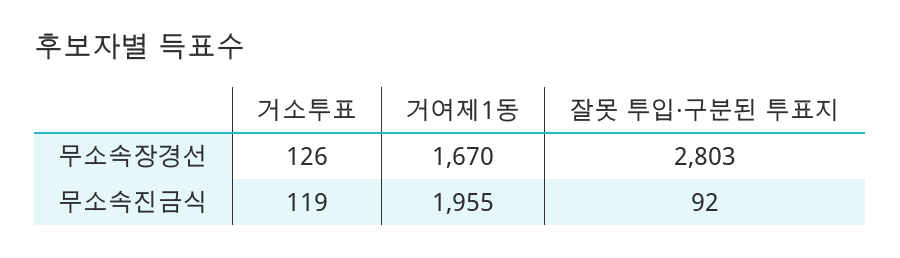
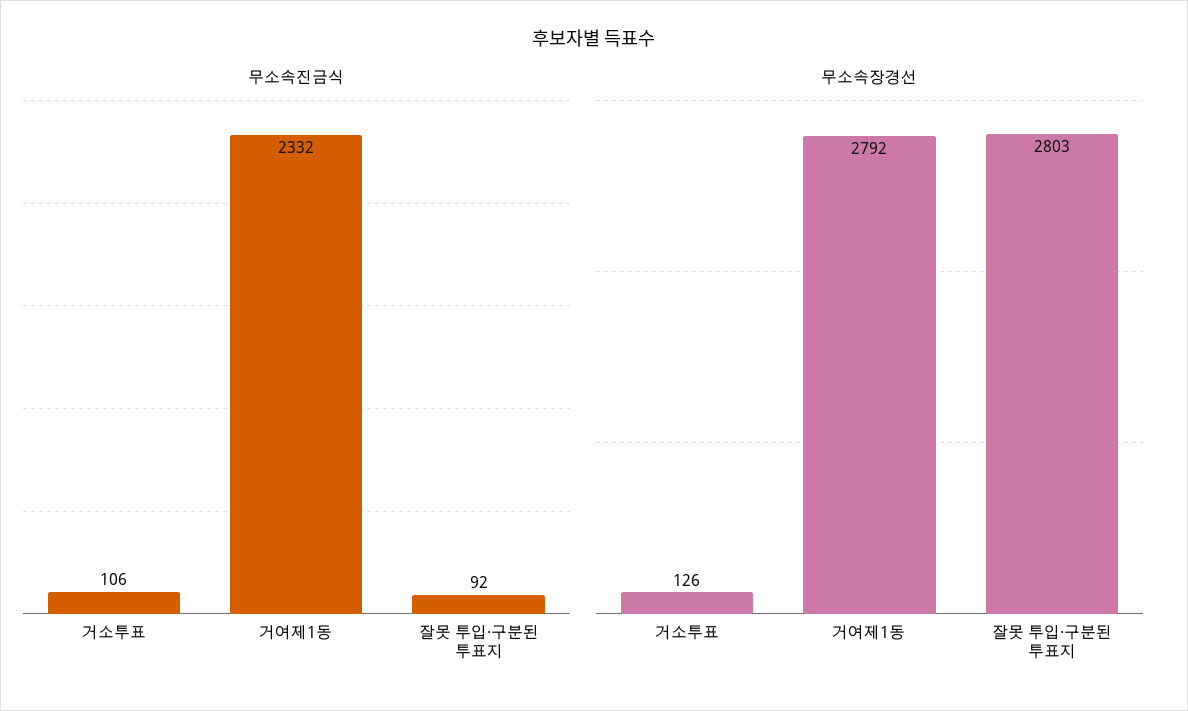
  {
    "무소속장경선": {
      "거소투표": 126,
-     "거여제1동": 1670,
+     "거여제1동": 2792,
      "잘못 투입·구분된 투표지": 2803
    },
    "무소속진금식": {
-     "거소투표": 119,
+     "거소투표": 106,
-     "거여제1동": 1955,
+     "거여제1동": 2332,
      "잘못 투입·구분된 투표지": 92
    }
  }

